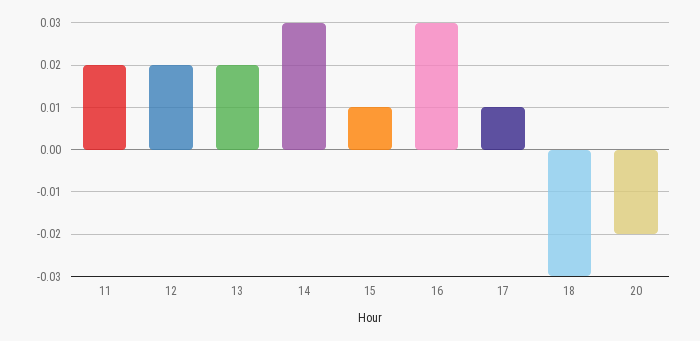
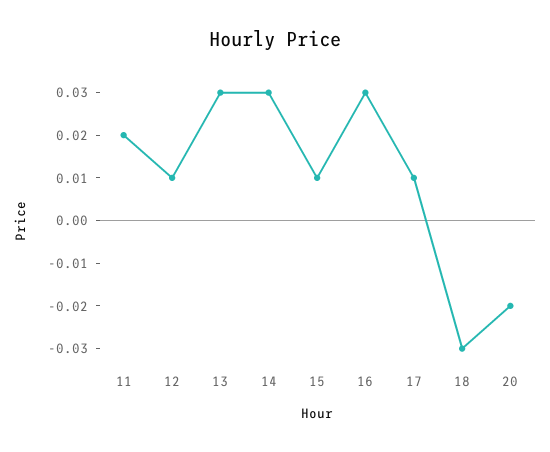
  {
    "11": 0.02,
-   "12": 0.02,
+   "12": 0.01,
-   "13": 0.02,
+   "13": 0.03,
    "14": 0.03,
    "15": 0.01,
    "16": 0.03,
    "17": 0.01,
    "18": -0.03,
    "20": -0.02
  }

